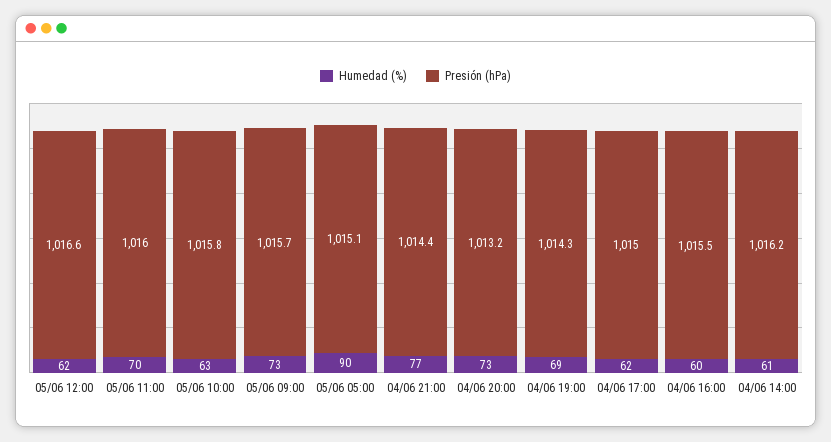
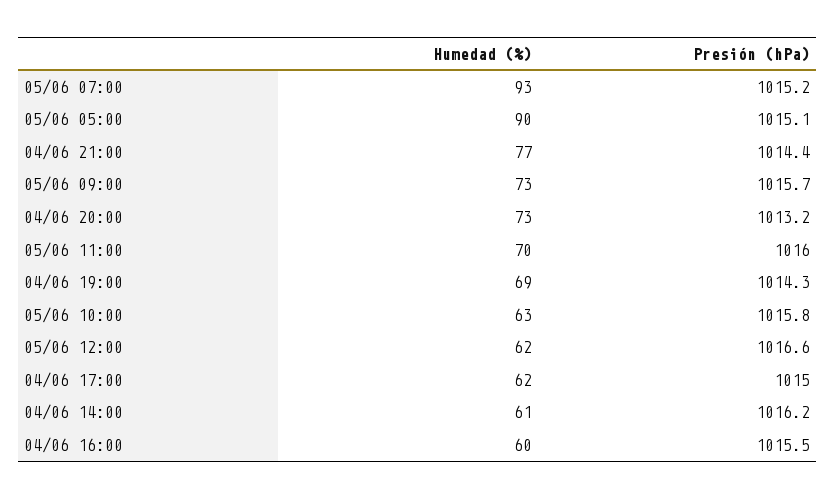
  {
    "Humedad (%)": {
      "05/06 12:00": 62,
      "05/06 11:00": 70,
      "05/06 10:00": 63,
      "05/06 09:00": 73,
      "05/06 05:00": 90,
      "04/06 21:00": 77,
      "04/06 20:00": 73,
      "04/06 19:00": 69,
      "04/06 17:00": 62,
      "04/06 16:00": 60,
-     "04/06 14:00": 61
+     "04/06 14:00": 61,
+     "05/06 07:00": 93
    },
    "Presión (hPa)": {
      "05/06 12:00": 1016.6,
      "05/06 11:00": 1016,
      "05/06 10:00": 1015.8,
      "05/06 09:00": 1015.7,
      "05/06 05:00": 1015.1,
      "04/06 21:00": 1014.4,
      "04/06 20:00": 1013.2,
      "04/06 19:00": 1014.3,
      "04/06 17:00": 1015,
      "04/06 16:00": 1015.5,
-     "04/06 14:00": 1016.2
+     "04/06 14:00": 1016.2,
+     "05/06 07:00": 1015.2
    }
  }

